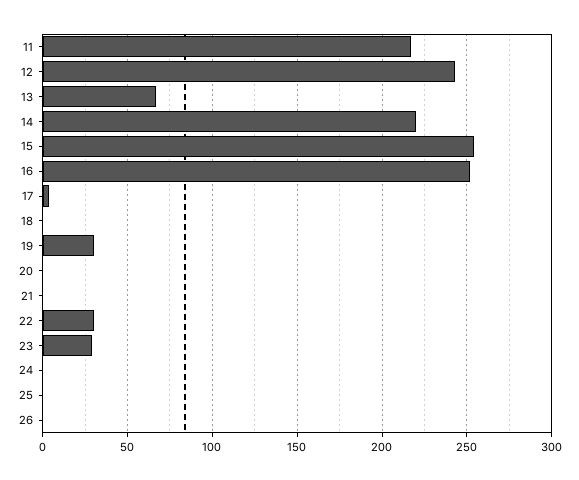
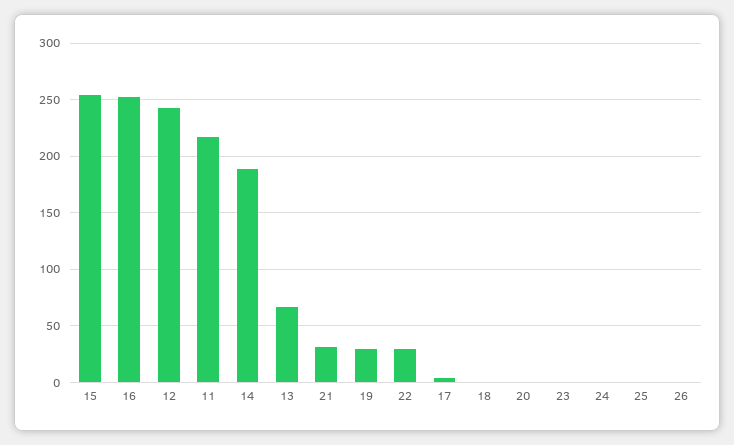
  {
    "11": 215,
    "12": 245,
    "13": 65,
-   "14": 220,
+   "14": 190,
    "15": 255,
    "16": 250,
    "17": 5,
    "18": 0,
    "19": 30,
    "20": 0,
-   "21": 0,
+   "21": 30,
    "22": 30,
-   "23": 30,
+   "23": 0,
    "24": 0,
    "25": 0,
    "26": 0
  }

